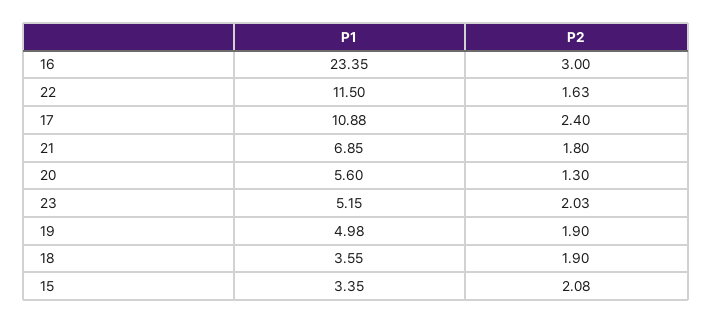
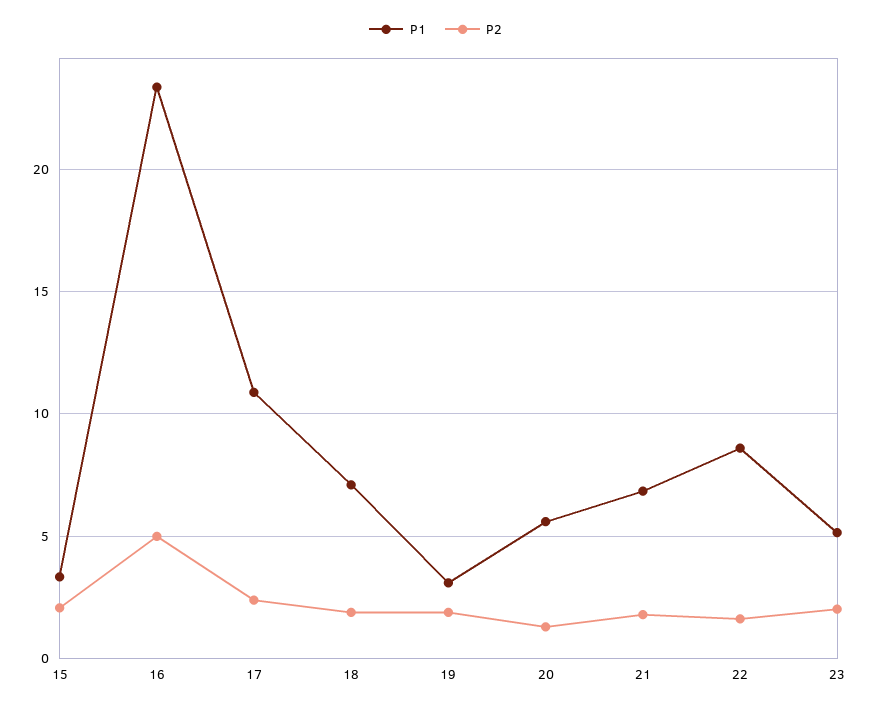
  {
    "P1": {
      "16": 23.35,
-     "22": 11.5,
+     "22": 8.5,
      "17": 10.88,
      "21": 6.85,
      "20": 5.6,
      "23": 5.15,
-     "19": 4.98,
+     "19": 3,
-     "18": 3.55,
+     "18": 7,
      "15": 3.35
    },
    "P2": {
-     "16": 3,
+     "16": 5,
      "22": 1.63,
      "17": 2.4,
      "21": 1.8,
      "20": 1.3,
      "23": 2.03,
      "19": 1.9,
      "18": 1.9,
      "15": 2.08
    }
  }

